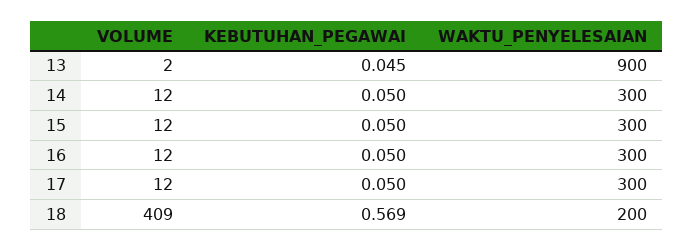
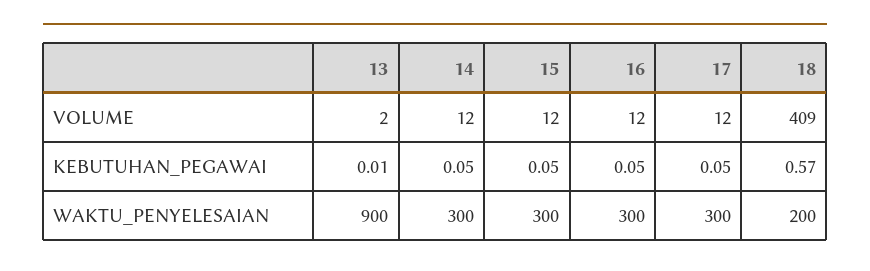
  {
    "VOLUME": {
      "13": 2,
      "14": 12,
      "15": 12,
      "16": 12,
      "17": 12,
      "18": 409
    },
    "KEBUTUHAN_PEGAWAI": {
-     "13": 0.045,
+     "13": 0.01,
      "14": 0.05,
      "15": 0.05,
      "16": 0.05,
      "17": 0.05,
      "18": 0.569
    },
    "WAKTU_PENYELESAIAN": {
      "13": 900,
      "14": 300,
      "15": 300,
      "16": 300,
      "17": 300,
      "18": 200
    }
  }

